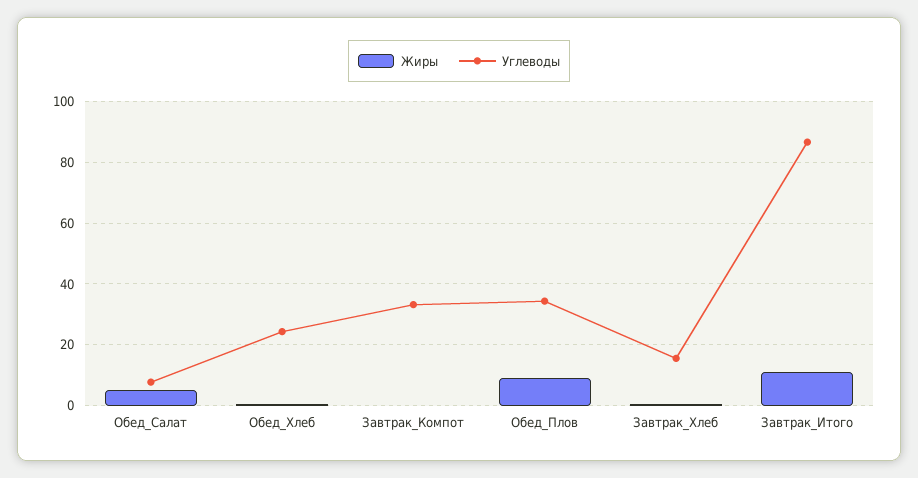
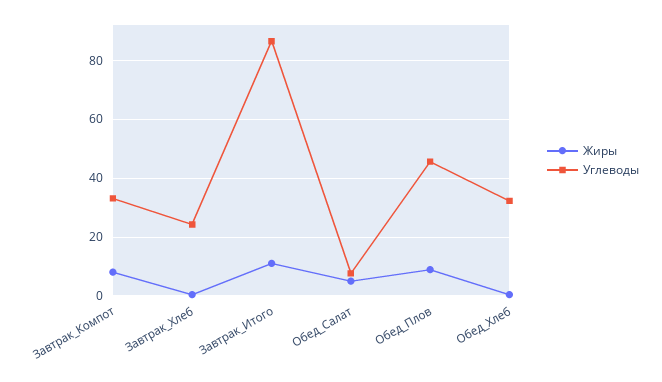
  {
    "Жиры": {
      "Обед_Салат": 4,
      "Обед_Хлеб": 0,
-     "Завтрак_Компот": 0,
+     "Завтрак_Компот": 7.5,
      "Обед_Плов": 8,
      "Завтрак_Хлеб": 0,
      "Завтрак_Итого": 12
    },
    "Углеводы": {
      "Обед_Салат": 8,
-     "Обед_Хлеб": 24,
+     "Обед_Хлеб": 32.5,
      "Завтрак_Компот": 34,
-     "Обед_Плов": 34,
+     "Обед_Плов": 45,
-     "Завтрак_Хлеб": 16,
+     "Завтрак_Хлеб": 25,
      "Завтрак_Итого": 86
    }
  }

